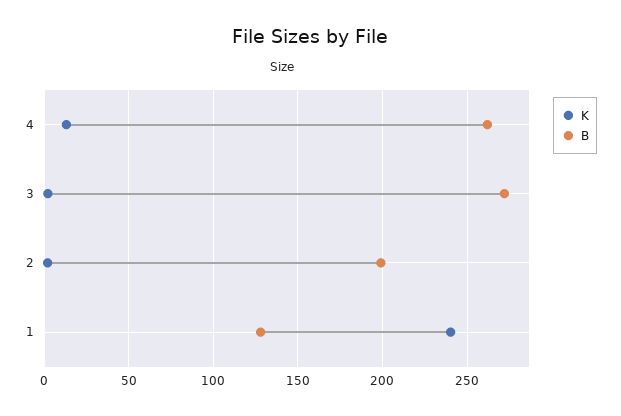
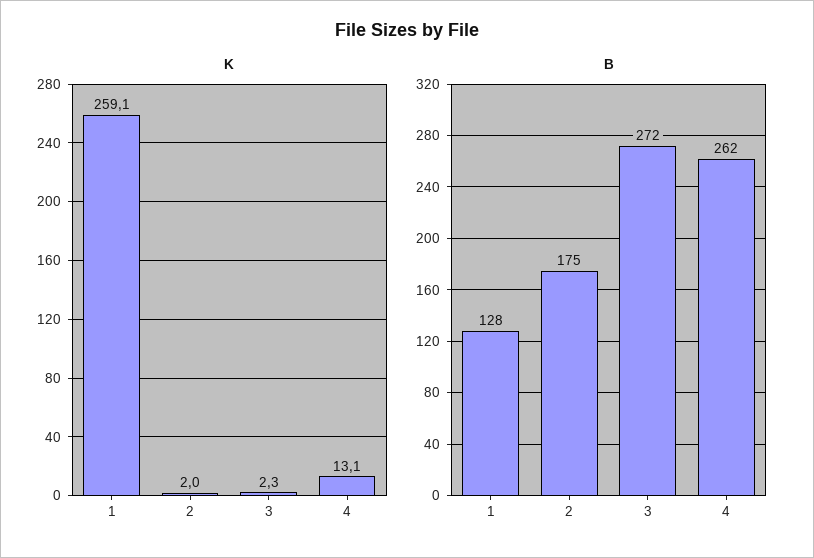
  {
    "K": {
      "4": 13.1,
      "3": 2.3,
      "2": 2,
-     "1": 240
+     "1": 259.1
    },
    "B": {
      "4": 262,
      "3": 272,
-     "2": 200,
+     "2": 175,
      "1": 128
    }
  }

